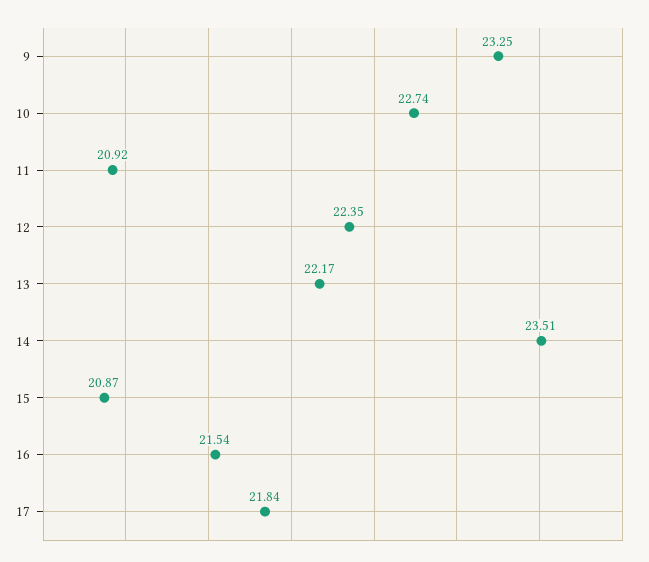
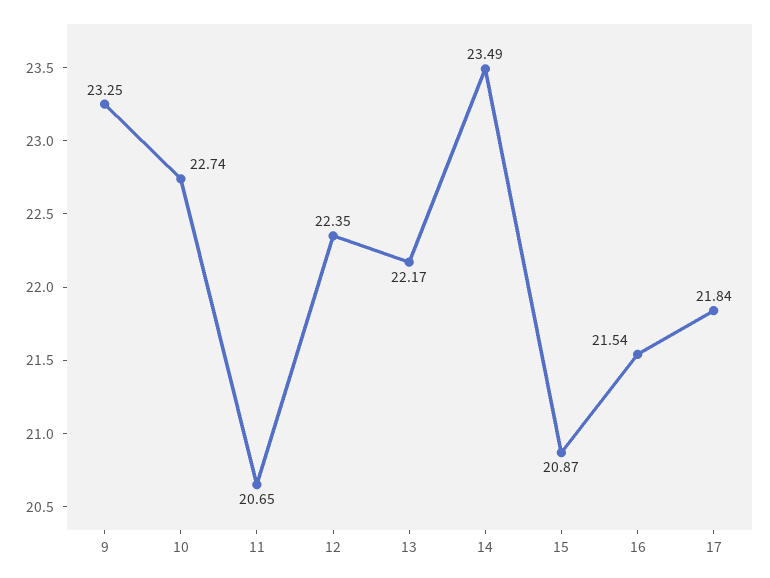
  {
    "9": 23.25,
    "10": 22.74,
-   "11": 20.92,
+   "11": 20.65,
    "12": 22.35,
    "13": 22.17,
-   "14": 23.51,
+   "14": 23.49,
    "15": 20.87,
    "16": 21.54,
    "17": 21.84
  }

